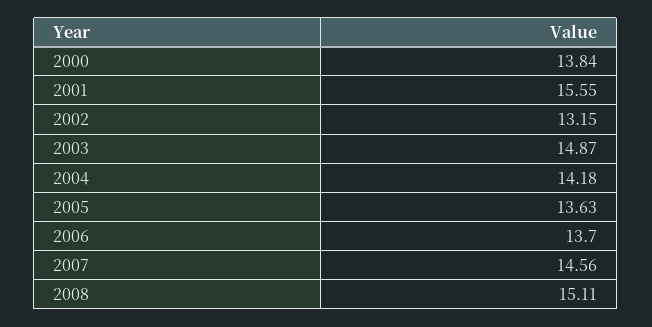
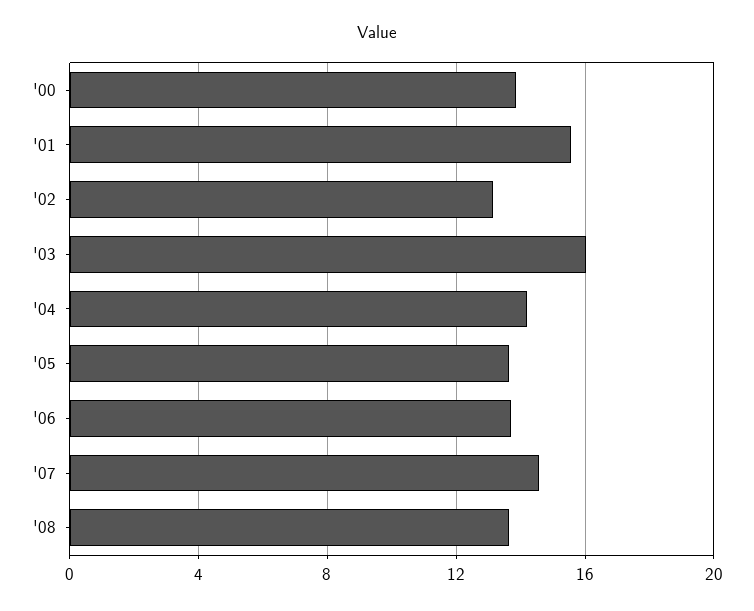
  {
    "2000": 13.84,
    "2001": 15.55,
    "2002": 13.15,
-   "2003": 14.87,
+   "2003": 16,
    "2004": 14.18,
    "2005": 13.63,
    "2006": 13.7,
    "2007": 14.56,
-   "2008": 15.11
+   "2008": 13.5
  }

